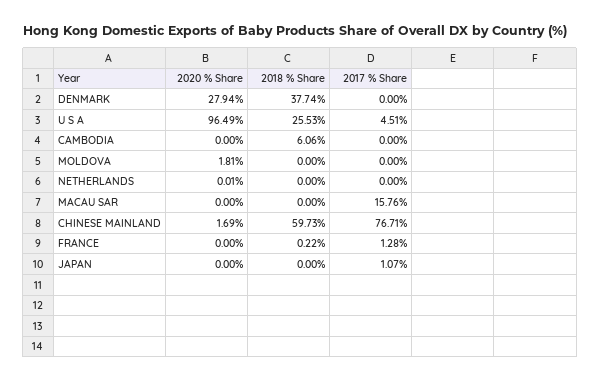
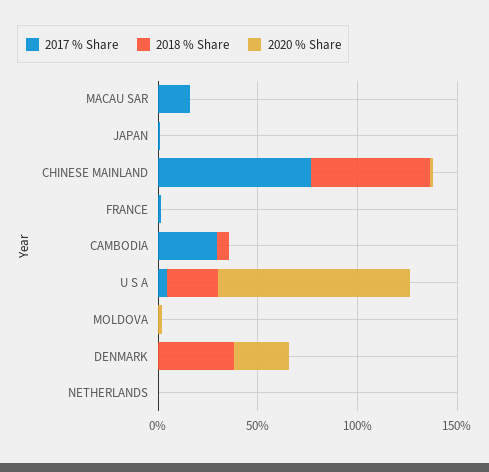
  {
    "2020 % Share": {
      "DENMARK": 27.94,
      "U S A": 96.49,
      "CAMBODIA": 0,
      "MOLDOVA": 1.81,
      "NETHERLANDS": 0.01,
      "MACAU SAR": 0,
      "CHINESE MAINLAND": 1.69,
      "FRANCE": 0,
      "JAPAN": 0
    },
    "2018 % Share": {
      "DENMARK": 37.74,
      "U S A": 25.53,
      "CAMBODIA": 6.06,
      "MOLDOVA": 0,
      "NETHERLANDS": 0,
      "MACAU SAR": 0,
      "CHINESE MAINLAND": 59.73,
      "FRANCE": 0.22,
      "JAPAN": 0
    },
    "2017 % Share": {
      "DENMARK": 0,
      "U S A": 4.51,
-     "CAMBODIA": 0,
+     "CAMBODIA": 30,
      "MOLDOVA": 0,
      "NETHERLANDS": 0,
      "MACAU SAR": 15.76,
      "CHINESE MAINLAND": 76.71,
      "FRANCE": 1.28,
      "JAPAN": 1.07
    }
  }

